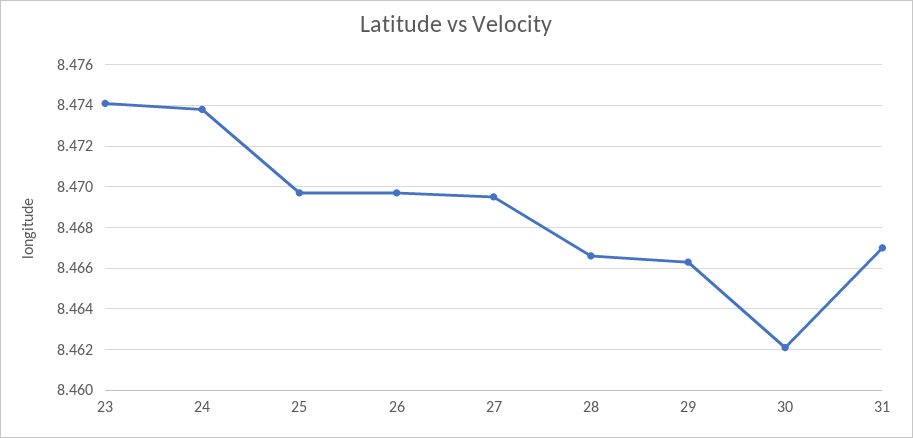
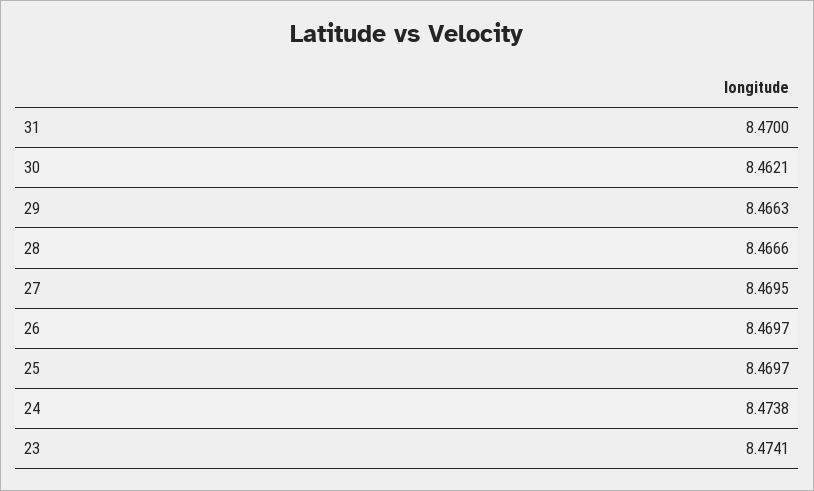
  {
    "23": 8.4741,
    "24": 8.4738,
    "25": 8.4697,
    "26": 8.4697,
    "27": 8.4695,
    "28": 8.4666,
    "29": 8.4663,
    "30": 8.4621,
-   "31": 8.467
+   "31": 8.47
  }

